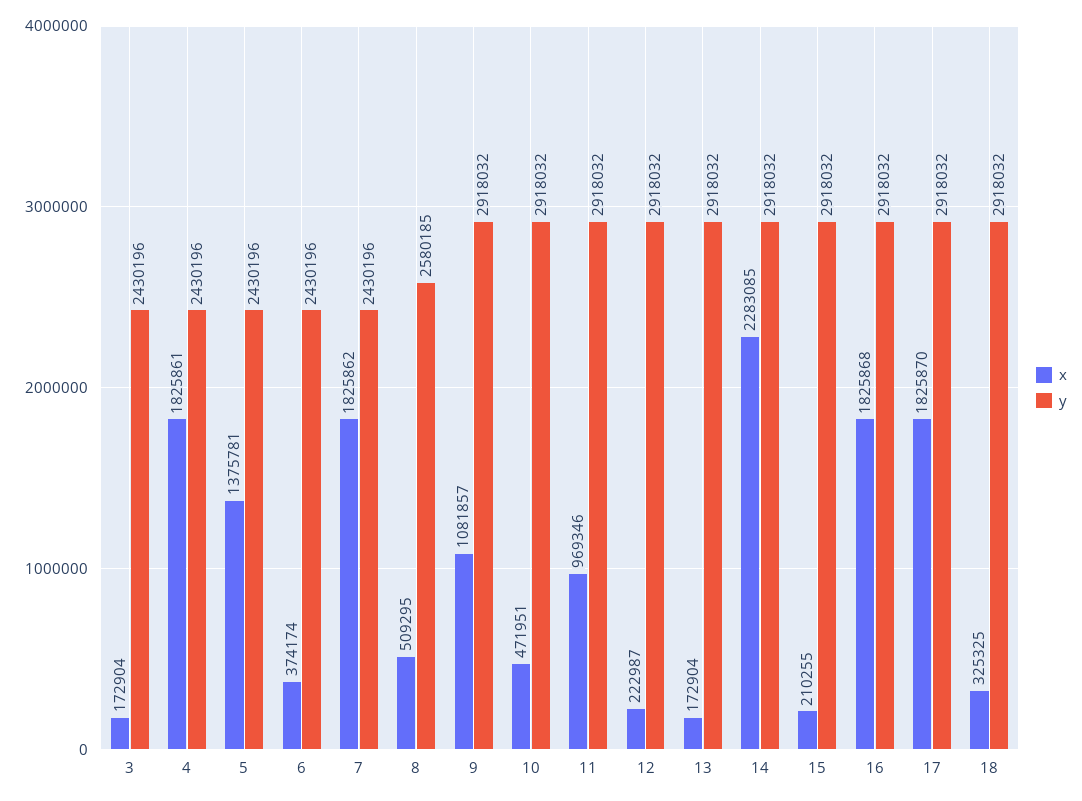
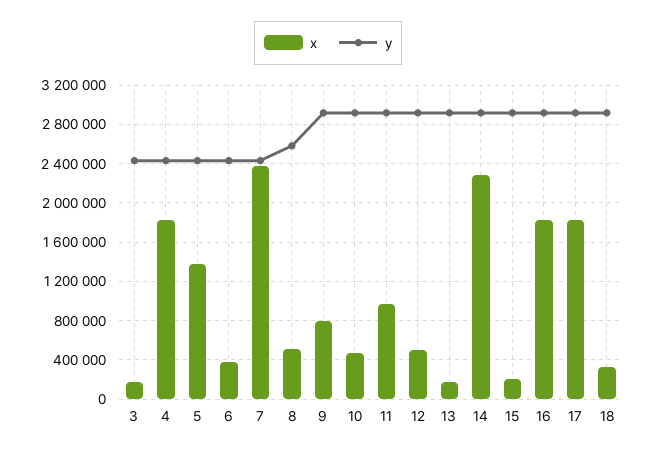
  {
    "x": {
      "3": 172904,
      "4": 1825861,
      "5": 1375781,
      "6": 374174,
-     "7": 1825862,
+     "7": 2400000,
      "8": 509295,
-     "9": 1081857,
+     "9": 800000,
      "10": 471951,
      "11": 969346,
-     "12": 222987,
+     "12": 500000,
      "13": 172904,
      "14": 2283085,
      "15": 210255,
      "16": 1825868,
      "17": 1825870,
      "18": 325325
    },
    "y": {
      "3": 2430196,
      "4": 2430196,
      "5": 2430196,
      "6": 2430196,
      "7": 2430196,
      "8": 2580185,
      "9": 2918032,
      "10": 2918032,
      "11": 2918032,
      "12": 2918032,
      "13": 2918032,
      "14": 2918032,
      "15": 2918032,
      "16": 2918032,
      "17": 2918032,
      "18": 2918032
    }
  }

